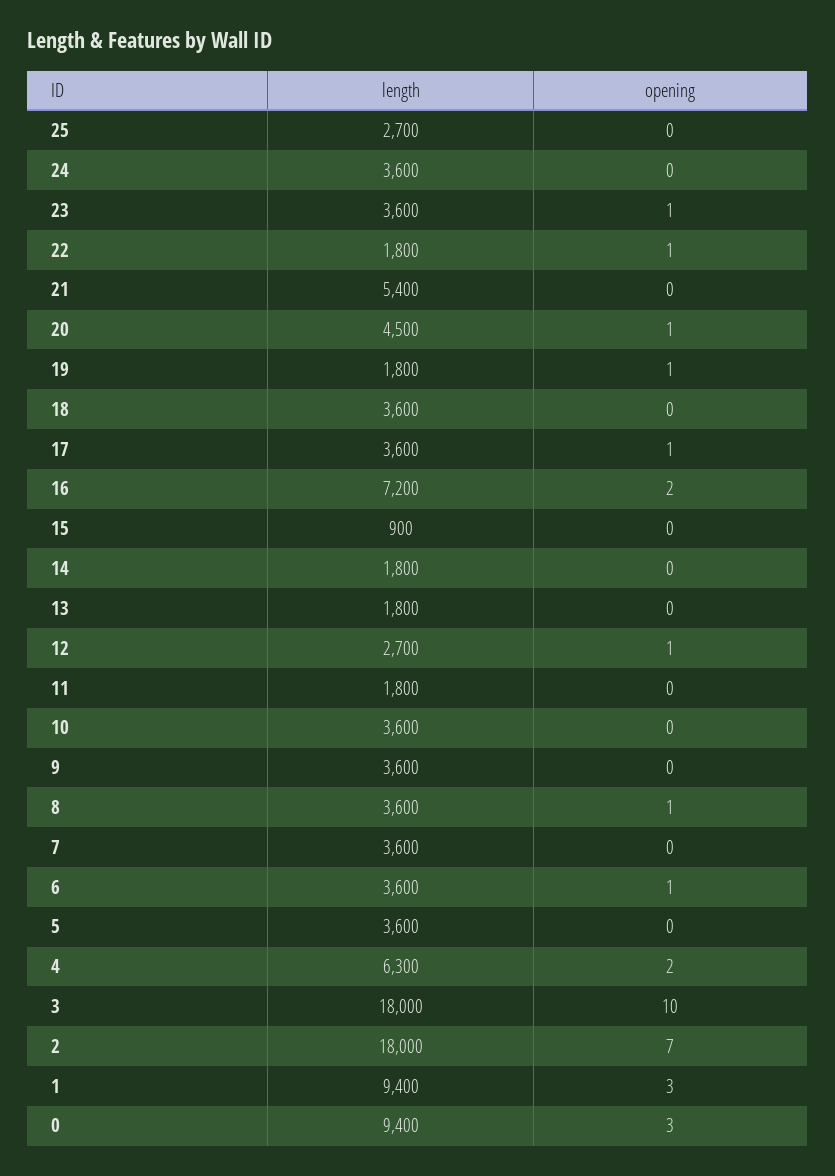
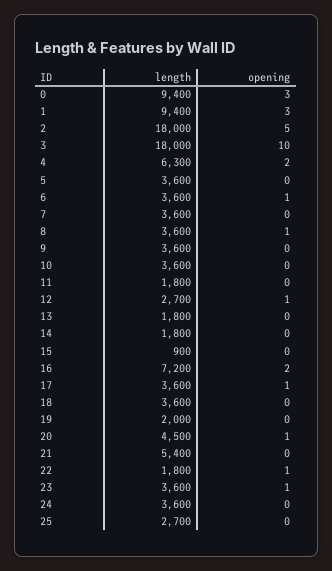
  {
    "length": {
      "25": 2700,
      "24": 3600,
      "23": 3600,
      "22": 1800,
      "21": 5400,
      "20": 4500,
-     "19": 1800,
+     "19": 2000,
      "18": 3600,
      "17": 3600,
      "16": 7200,
      "15": 900,
      "14": 1800,
      "13": 1800,
      "12": 2700,
      "11": 1800,
      "10": 3600,
      "9": 3600,
      "8": 3600,
      "7": 3600,
      "6": 3600,
      "5": 3600,
      "4": 6300,
      "3": 18000,
      "2": 18000,
      "1": 9400,
      "0": 9400
    },
    "opening": {
      "25": 0,
      "24": 0,
      "23": 1,
      "22": 1,
      "21": 0,
      "20": 1,
-     "19": 1,
+     "19": 0,
      "18": 0,
      "17": 1,
      "16": 2,
      "15": 0,
      "14": 0,
      "13": 0,
      "12": 1,
      "11": 0,
      "10": 0,
      "9": 0,
      "8": 1,
      "7": 0,
      "6": 1,
      "5": 0,
      "4": 2,
      "3": 10,
-     "2": 7,
+     "2": 5,
      "1": 3,
      "0": 3
    }
  }

